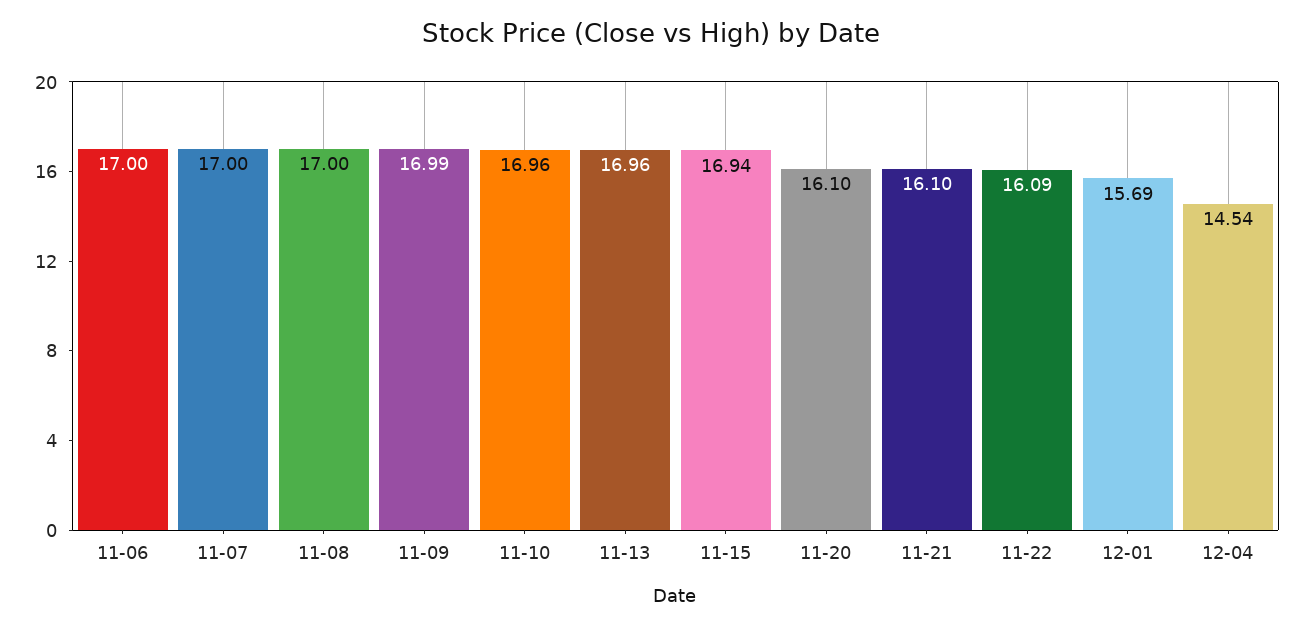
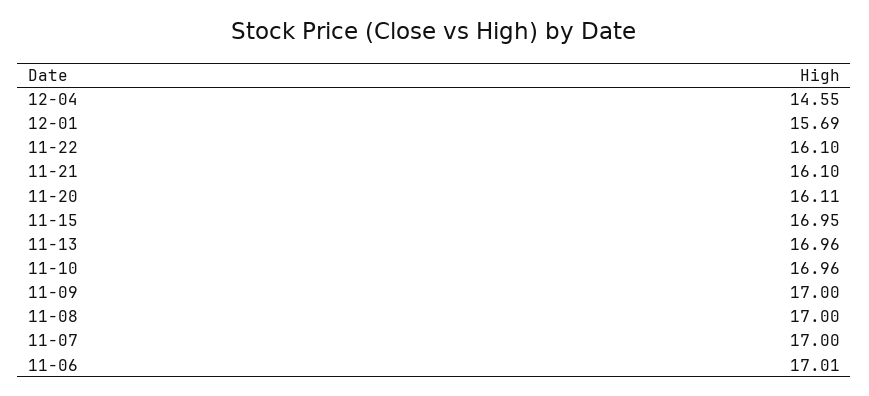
  {
-   "11-06": 17,
+   "11-06": 17.01,
    "11-07": 17,
    "11-08": 17,
-   "11-09": 16.99,
+   "11-09": 17,
    "11-10": 16.96,
    "11-13": 16.96,
-   "11-15": 16.94,
+   "11-15": 16.95,
-   "11-20": 16.1,
+   "11-20": 16.11,
    "11-21": 16.1,
-   "11-22": 16.09,
+   "11-22": 16.1,
    "12-01": 15.69,
-   "12-04": 14.54
+   "12-04": 14.55
  }

